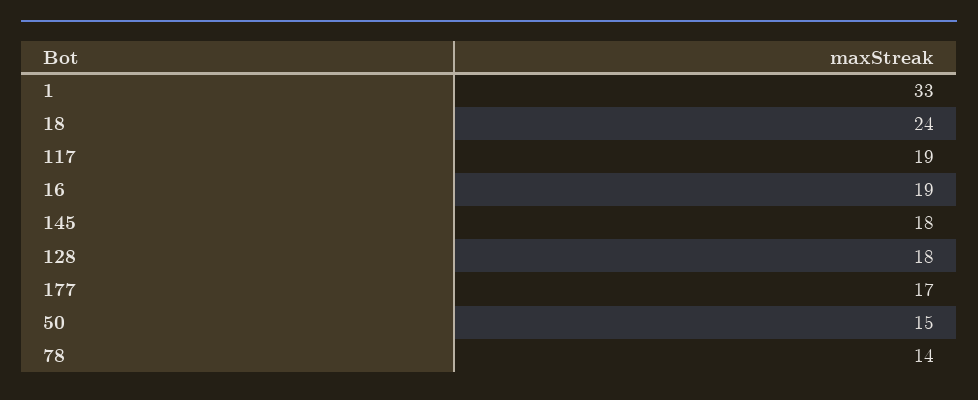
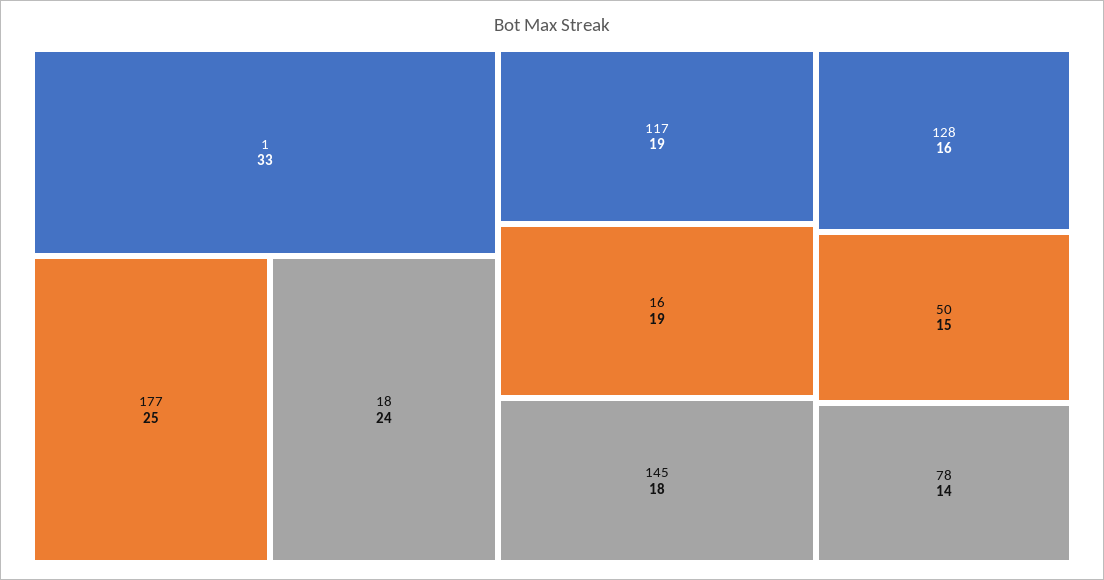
  {
    "1": 33,
    "18": 24,
    "117": 19,
    "16": 19,
    "145": 18,
-   "128": 18,
+   "128": 16,
-   "177": 17,
+   "177": 25,
    "50": 15,
    "78": 14
  }

